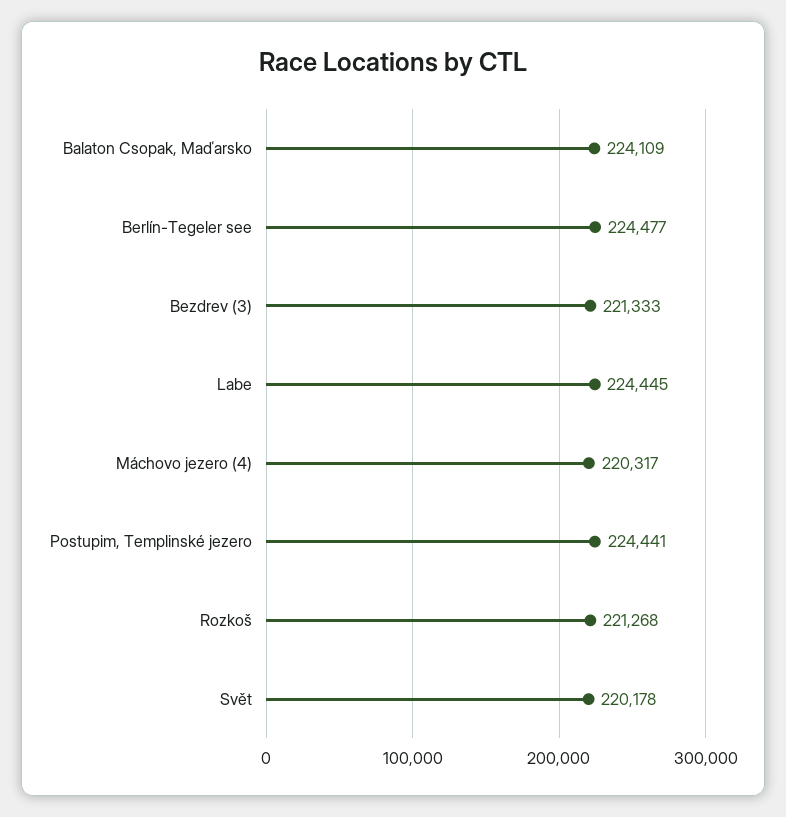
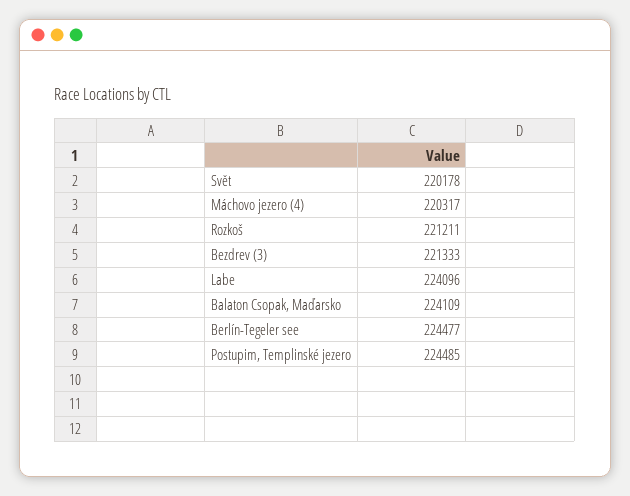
  {
    "Balaton Csopak, Maďarsko": 224109,
    "Berlín-Tegeler see": 224477,
    "Bezdrev (3)": 221333,
-   "Labe": 224445,
+   "Labe": 224096,
    "Máchovo jezero (4)": 220317,
-   "Postupim, Templinské jezero": 224441,
+   "Postupim, Templinské jezero": 224485,
-   "Rozkoš": 221268,
+   "Rozkoš": 221211,
    "Svět": 220178
  }

